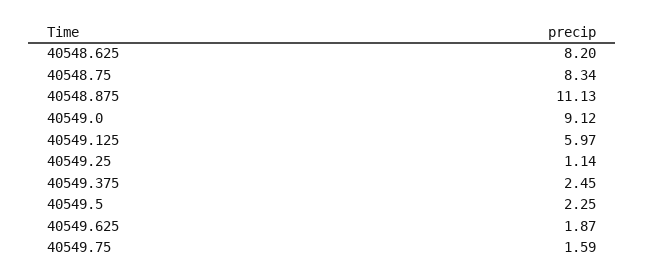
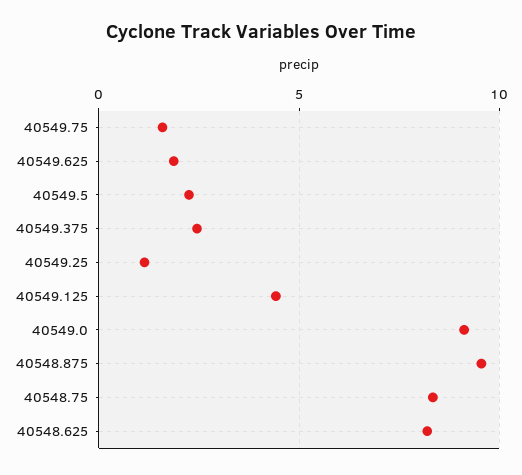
  {
    "40548.625": 8.2,
    "40548.75": 8.34,
-   "40548.875": 11.13,
+   "40548.875": 9.5,
    "40549.0": 9.12,
-   "40549.125": 5.97,
+   "40549.125": 4.5,
    "40549.25": 1.14,
    "40549.375": 2.45,
    "40549.5": 2.25,
    "40549.625": 1.87,
    "40549.75": 1.59
  }

